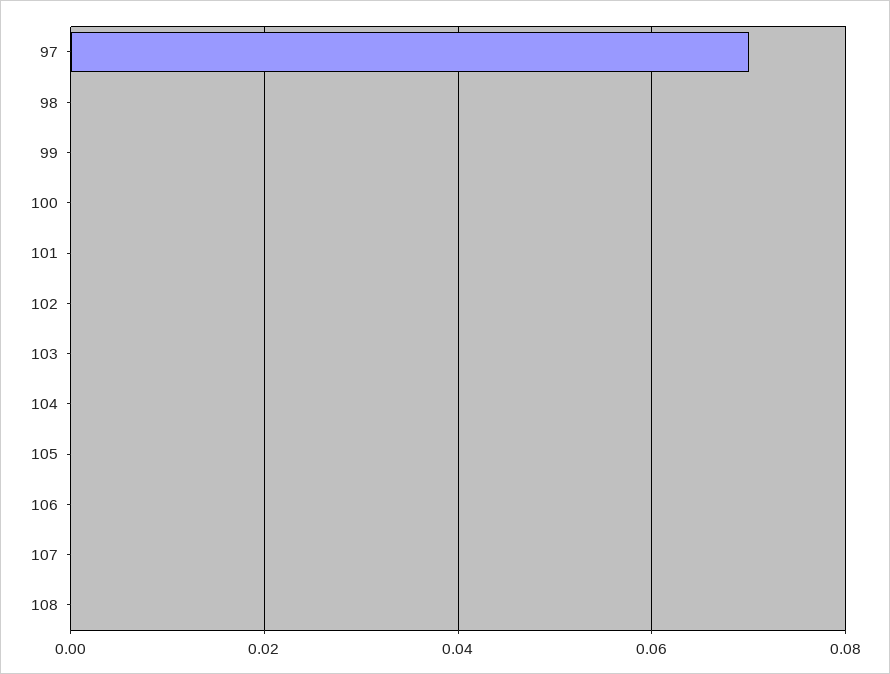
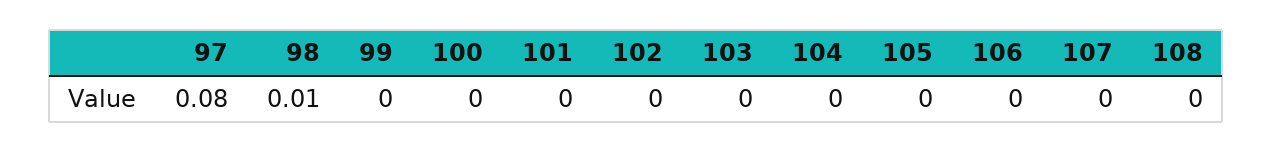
  {
-   "97": 0.07,
+   "97": 0.08,
-   "98": 0,
+   "98": 0.01,
    "99": 0,
    "100": 0,
    "101": 0,
    "102": 0,
    "103": 0,
    "104": 0,
    "105": 0,
    "106": 0,
    "107": 0,
    "108": 0
  }

